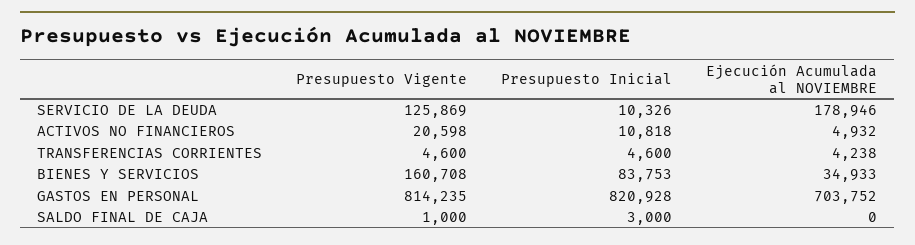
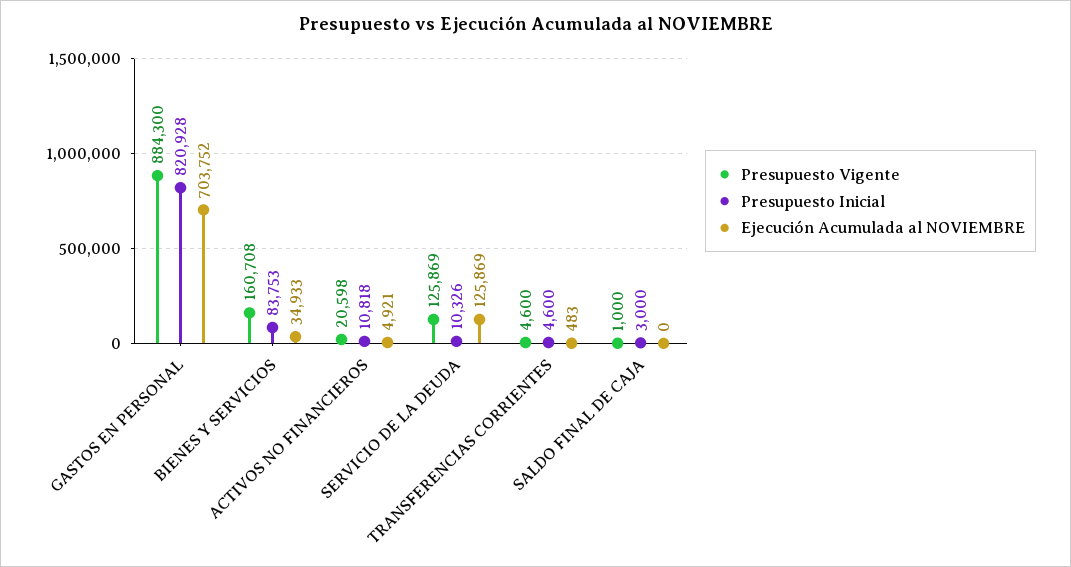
  {
    "Presupuesto Vigente": {
      "SERVICIO DE LA DEUDA": 125869,
      "ACTIVOS NO FINANCIEROS": 20598,
      "TRANSFERENCIAS CORRIENTES": 4600,
      "BIENES Y SERVICIOS": 160708,
-     "GASTOS EN PERSONAL": 814235,
+     "GASTOS EN PERSONAL": 884300,
      "SALDO FINAL DE CAJA": 1000
    },
    "Presupuesto Inicial": {
      "SERVICIO DE LA DEUDA": 10326,
      "ACTIVOS NO FINANCIEROS": 10818,
      "TRANSFERENCIAS CORRIENTES": 4600,
      "BIENES Y SERVICIOS": 83753,
      "GASTOS EN PERSONAL": 820928,
      "SALDO FINAL DE CAJA": 3000
    },
    "Ejecución Acumulada al NOVIEMBRE": {
-     "SERVICIO DE LA DEUDA": 178946,
+     "SERVICIO DE LA DEUDA": 125869,
-     "ACTIVOS NO FINANCIEROS": 4932,
+     "ACTIVOS NO FINANCIEROS": 4921,
-     "TRANSFERENCIAS CORRIENTES": 4238,
+     "TRANSFERENCIAS CORRIENTES": 483,
      "BIENES Y SERVICIOS": 34933,
      "GASTOS EN PERSONAL": 703752,
      "SALDO FINAL DE CAJA": 0
    }
  }

